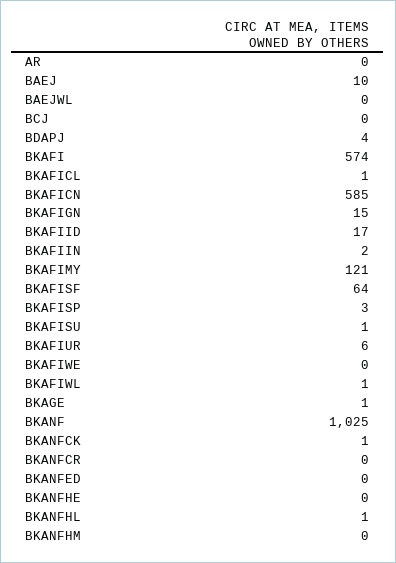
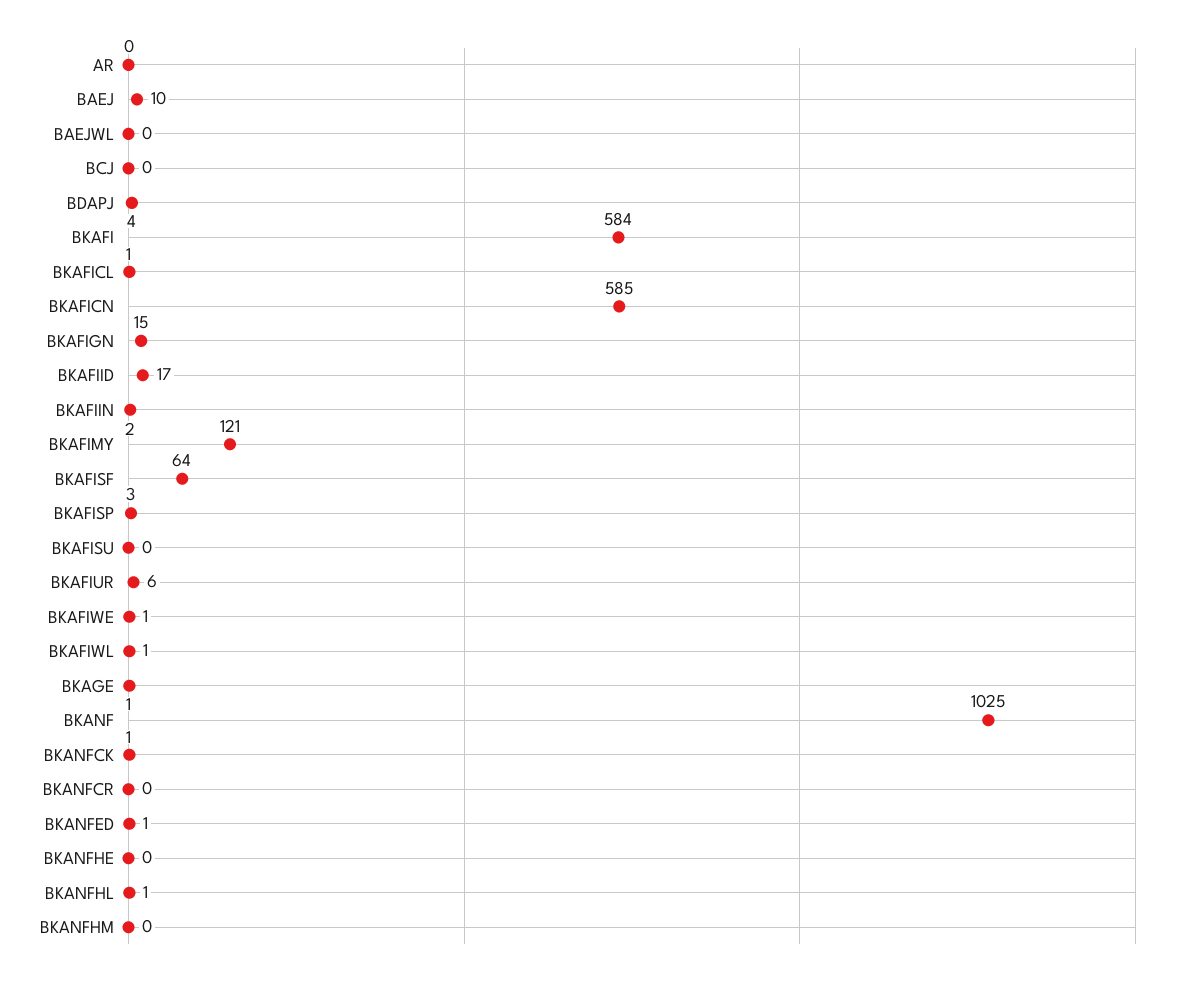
  {
    "AR": 0,
    "BAEJ": 10,
    "BAEJWL": 0,
    "BCJ": 0,
    "BDAPJ": 4,
-   "BKAFI": 574,
+   "BKAFI": 584,
    "BKAFICL": 1,
    "BKAFICN": 585,
    "BKAFIGN": 15,
    "BKAFIID": 17,
    "BKAFIIN": 2,
    "BKAFIMY": 121,
    "BKAFISF": 64,
    "BKAFISP": 3,
-   "BKAFISU": 1,
+   "BKAFISU": 0,
    "BKAFIUR": 6,
-   "BKAFIWE": 0,
+   "BKAFIWE": 1,
    "BKAFIWL": 1,
    "BKAGE": 1,
    "BKANF": 1025,
    "BKANFCK": 1,
    "BKANFCR": 0,
-   "BKANFED": 0,
+   "BKANFED": 1,
    "BKANFHE": 0,
    "BKANFHL": 1,
    "BKANFHM": 0
  }

